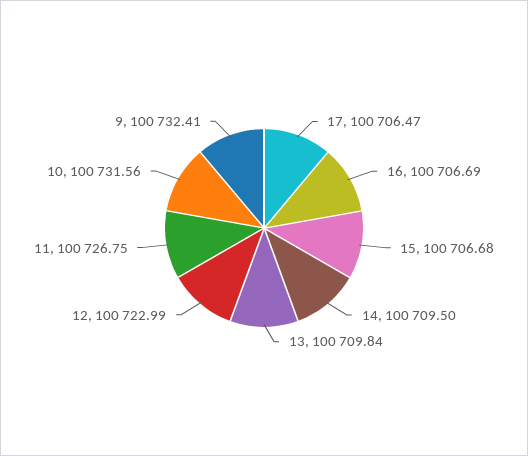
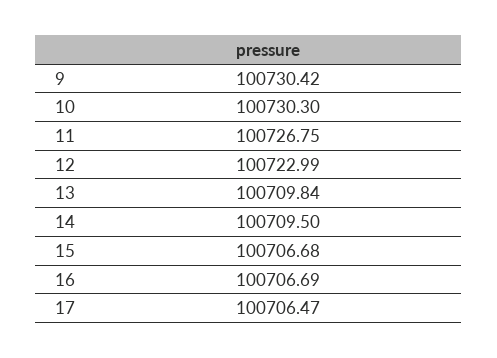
  {
    "17": 100706.47,
    "16": 100706.69,
    "15": 100706.68,
    "14": 100709.5,
    "13": 100709.84,
    "12": 100722.99,
    "11": 100726.75,
-   "10": 100731.56,
+   "10": 100730.3,
-   "9": 100732.41
+   "9": 100730.42
  }

